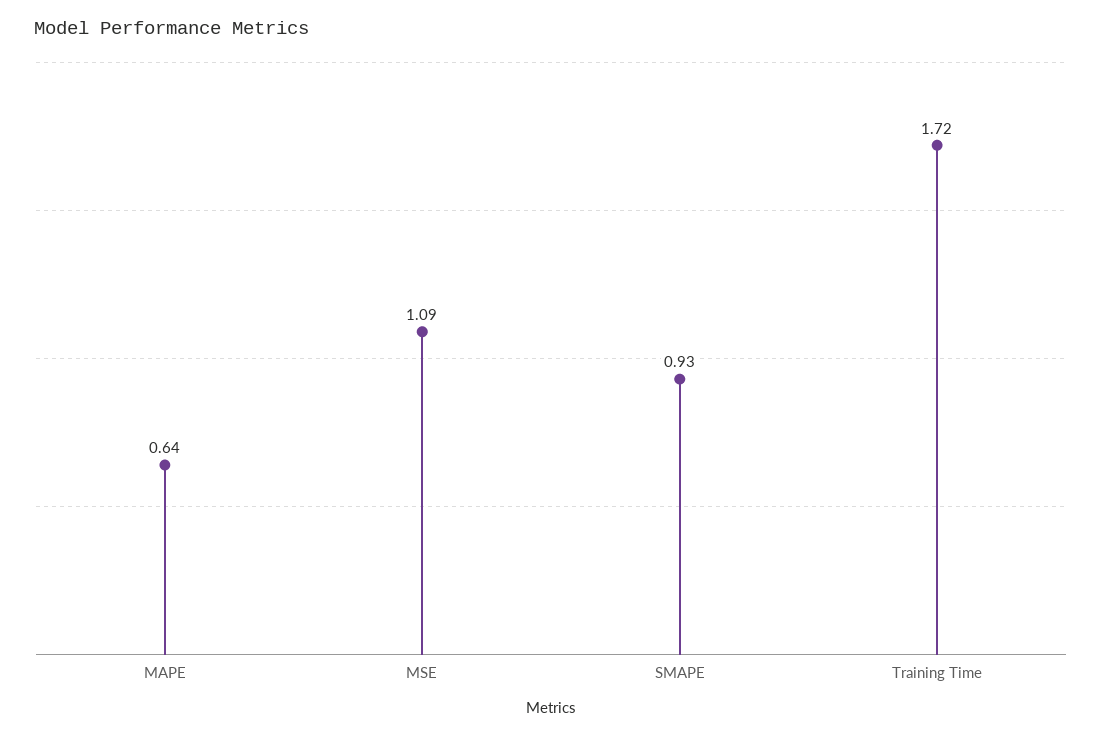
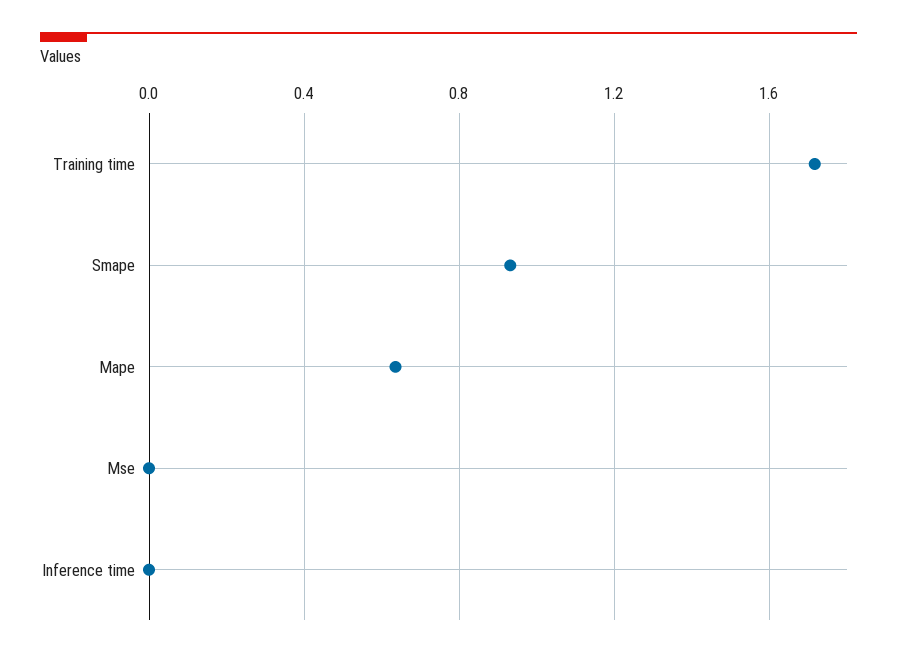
  {
    "MAPE": 0.64,
-   "MSE": 1.09,
+   "MSE": 0,
    "SMAPE": 0.93,
-   "Training Time": 1.72
+   "Training Time": 1.72,
+   "Inference time": 0
  }

